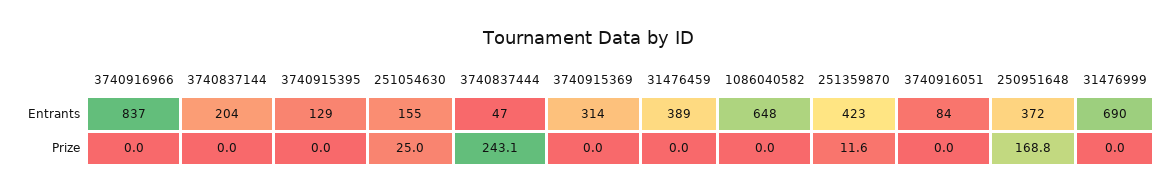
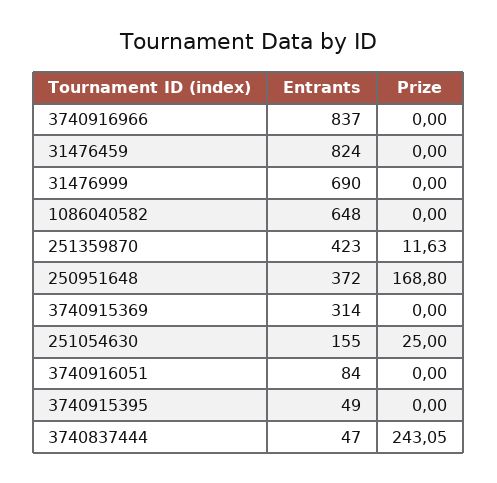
  {
    "3740916966": {
      "Entrants": 837,
      "Prize": 0
    },
-   "3740837144": {
-     "Entrants": 204,
-     "Prize": 0
-   },
    "3740915395": {
-     "Entrants": 129,
+     "Entrants": 49,
      "Prize": 0
    },
    "251054630": {
      "Entrants": 155,
      "Prize": 25
    },
    "3740837444": {
      "Entrants": 47,
      "Prize": 243.05
    },
    "3740915369": {
      "Entrants": 314,
      "Prize": 0
    },
    "31476459": {
-     "Entrants": 389,
+     "Entrants": 824,
      "Prize": 0
    },
    "1086040582": {
      "Entrants": 648,
      "Prize": 0
    },
    "251359870": {
      "Entrants": 423,
      "Prize": 11.63
    },
    "3740916051": {
      "Entrants": 84,
      "Prize": 0
    },
    "250951648": {
      "Entrants": 372,
      "Prize": 168.8
    },
    "31476999": {
      "Entrants": 690,
      "Prize": 0
    }
  }

